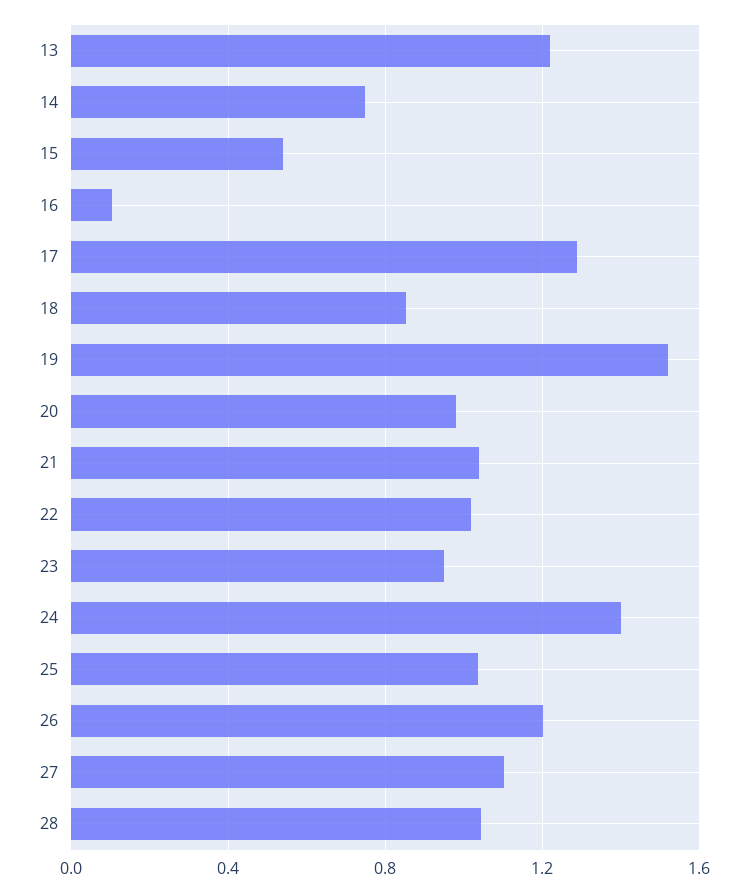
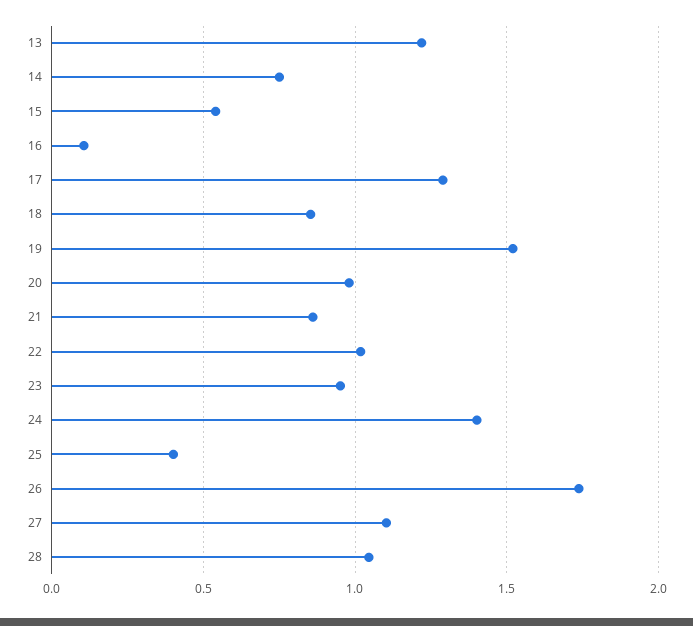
  {
    "13": 1.2,
    "14": 0.75,
    "15": 0.55,
    "16": 0.1,
    "17": 1.3,
    "18": 0.85,
    "19": 1.5,
    "20": 1,
-   "21": 1.05,
+   "21": 0.85,
    "22": 1,
    "23": 0.95,
    "24": 1.4,
-   "25": 1.05,
+   "25": 0.4,
-   "26": 1.2,
+   "26": 1.75,
    "27": 1.1,
    "28": 1.05
  }

